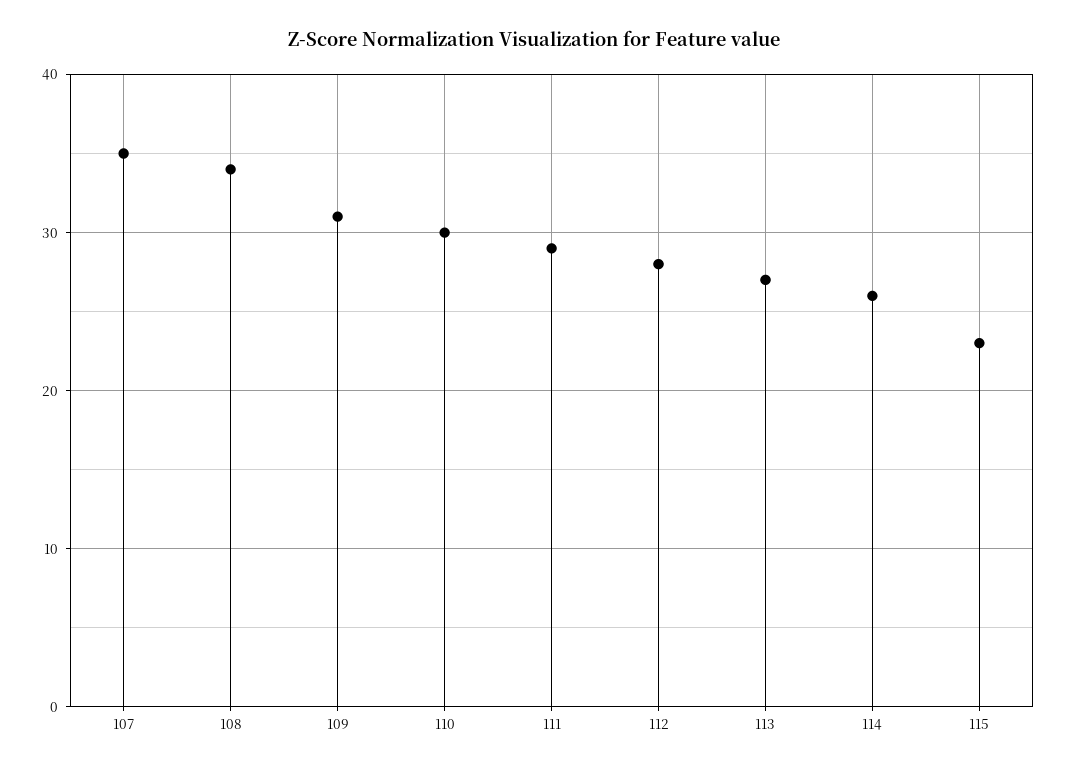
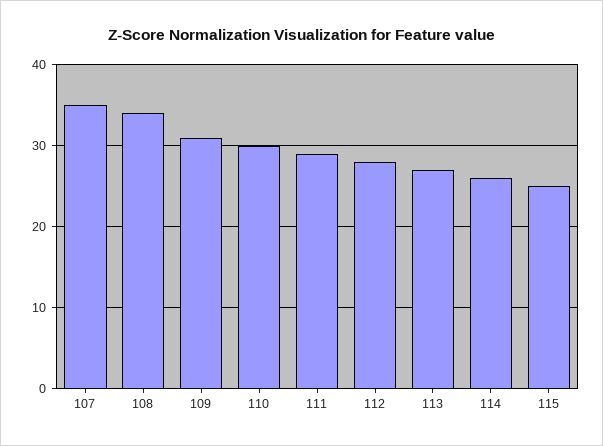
  {
    "107": 35,
    "108": 34,
    "109": 31,
    "110": 30,
    "111": 29,
    "112": 28,
    "113": 27,
    "114": 26,
-   "115": 23
+   "115": 25
  }

